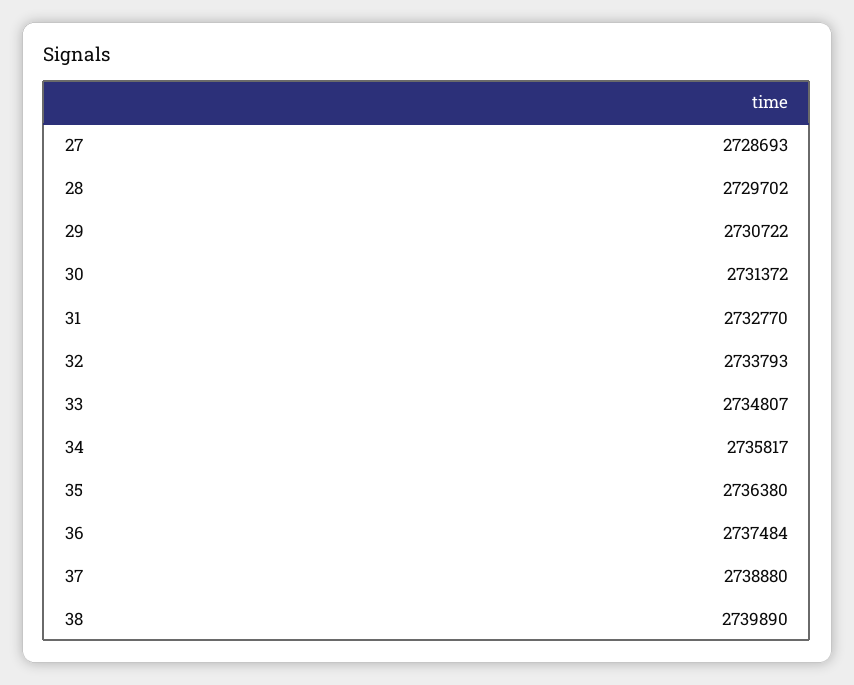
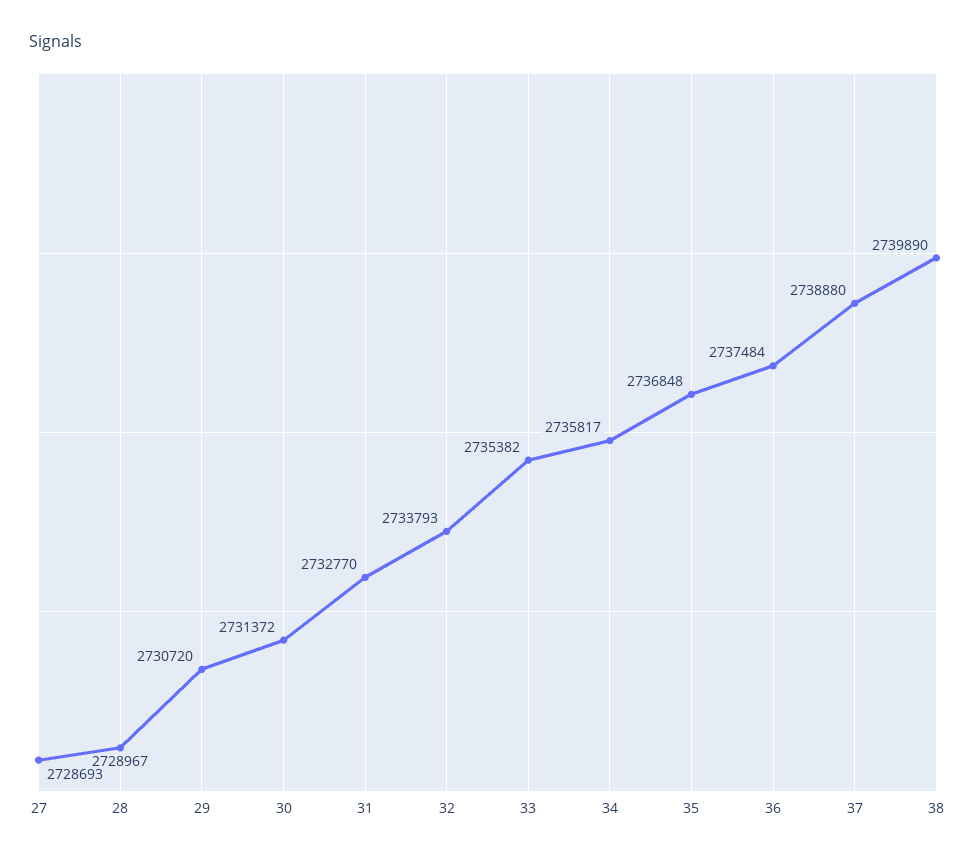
  {
    "27": 2728693,
-   "28": 2729702,
+   "28": 2728967,
-   "29": 2730722,
+   "29": 2730720,
    "30": 2731372,
    "31": 2732770,
    "32": 2733793,
-   "33": 2734807,
+   "33": 2735382,
    "34": 2735817,
-   "35": 2736380,
+   "35": 2736848,
    "36": 2737484,
    "37": 2738880,
    "38": 2739890
  }

